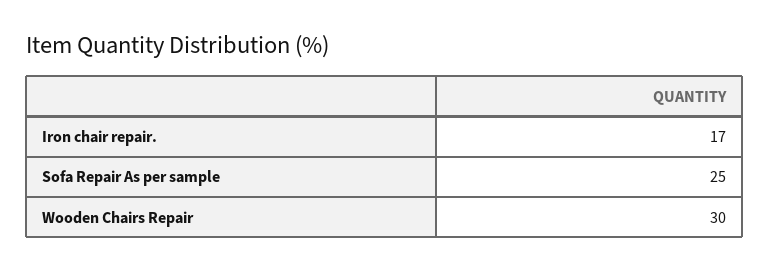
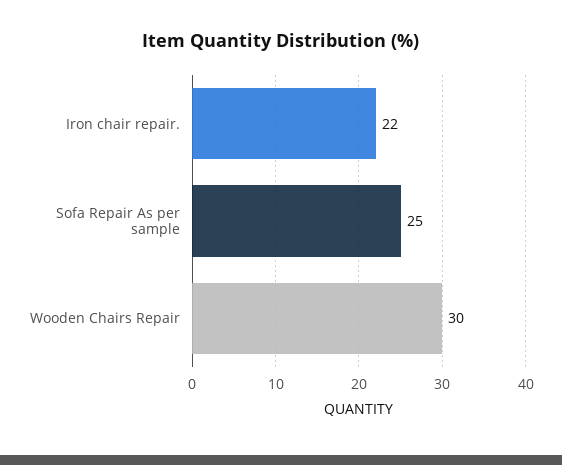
  {
-   "Iron chair repair.": 17,
+   "Iron chair repair.": 22,
    "Sofa Repair As per sample": 25,
    "Wooden Chairs Repair": 30
  }

